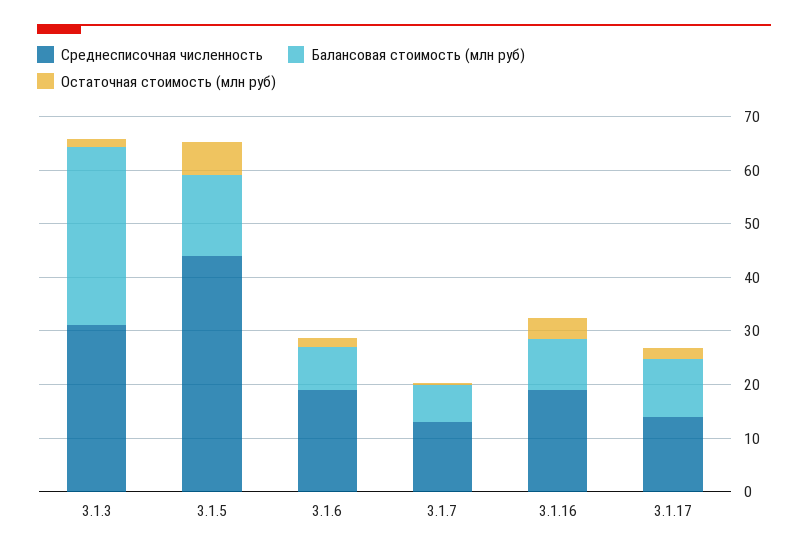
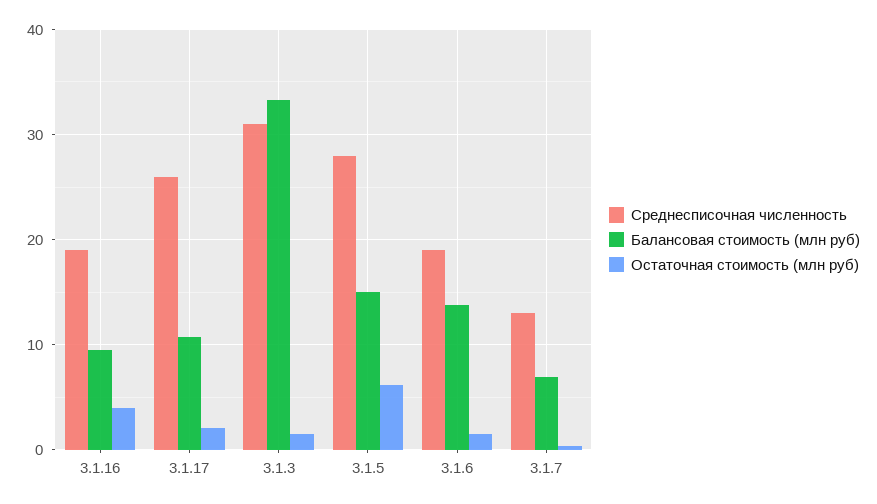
  {
    "Среднесписочная численность": {
      "3.1.3": 31,
-     "3.1.5": 44,
+     "3.1.5": 28,
      "3.1.6": 19,
      "3.1.7": 13,
      "3.1.16": 19,
-     "3.1.17": 14
+     "3.1.17": 26
    },
    "Балансовая стоимость (млн руб)": {
      "3.1.3": 33,
      "3.1.5": 15,
-     "3.1.6": 8,
+     "3.1.6": 14,
      "3.1.7": 7,
      "3.1.16": 9,
      "3.1.17": 11
    },
    "Остаточная стоимость (млн руб)": {
      "3.1.3": 1,
      "3.1.5": 6,
      "3.1.6": 2,
      "3.1.7": 0,
      "3.1.16": 4,
      "3.1.17": 2
    }
  }

